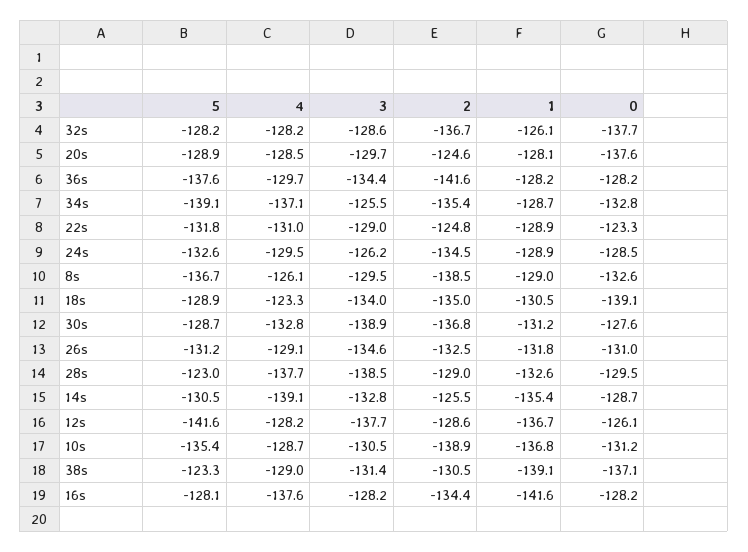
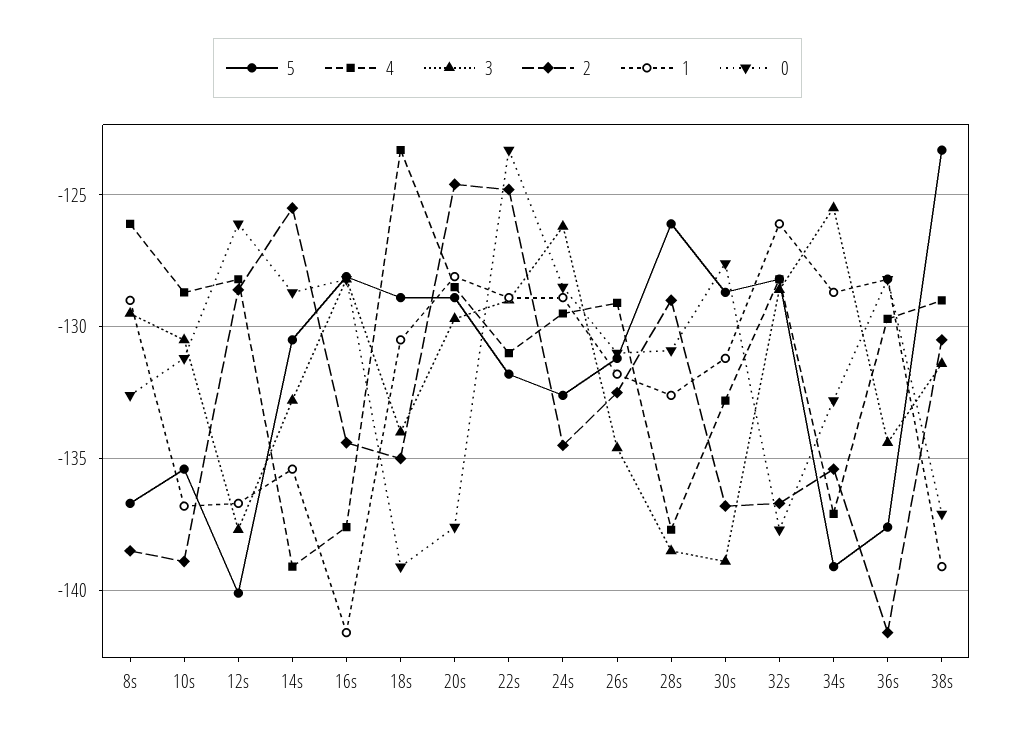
  {
    "5": {
      "32s": -128.2,
      "20s": -128.9,
      "36s": -137.6,
      "34s": -139.1,
      "22s": -131.8,
      "24s": -132.6,
      "8s": -136.7,
      "18s": -128.9,
      "30s": -128.7,
      "26s": -131.2,
-     "28s": -123,
+     "28s": -126,
      "14s": -130.5,
-     "12s": -141.6,
+     "12s": -140,
      "10s": -135.4,
      "38s": -123.3,
      "16s": -128.1
    },
    "4": {
      "32s": -128.2,
      "20s": -128.5,
      "36s": -129.7,
      "34s": -137.1,
      "22s": -131,
      "24s": -129.5,
      "8s": -126.1,
      "18s": -123.3,
      "30s": -132.8,
      "26s": -129.1,
      "28s": -137.7,
      "14s": -139.1,
      "12s": -128.2,
      "10s": -128.7,
      "38s": -129,
      "16s": -137.6
    },
    "3": {
      "32s": -128.6,
      "20s": -129.7,
      "36s": -134.4,
      "34s": -125.5,
      "22s": -129,
      "24s": -126.2,
      "8s": -129.5,
      "18s": -134,
      "30s": -138.9,
      "26s": -134.6,
      "28s": -138.5,
      "14s": -132.8,
      "12s": -137.7,
      "10s": -130.5,
      "38s": -131.4,
      "16s": -128.2
    },
    "2": {
      "32s": -136.7,
      "20s": -124.6,
      "36s": -141.6,
      "34s": -135.4,
      "22s": -124.8,
      "24s": -134.5,
      "8s": -138.5,
      "18s": -135,
      "30s": -136.8,
      "26s": -132.5,
      "28s": -129,
      "14s": -125.5,
      "12s": -128.6,
      "10s": -138.9,
      "38s": -130.5,
      "16s": -134.4
    },
    "1": {
      "32s": -126.1,
      "20s": -128.1,
      "36s": -128.2,
      "34s": -128.7,
      "22s": -128.9,
      "24s": -128.9,
      "8s": -129,
      "18s": -130.5,
      "30s": -131.2,
      "26s": -131.8,
      "28s": -132.6,
      "14s": -135.4,
      "12s": -136.7,
      "10s": -136.8,
      "38s": -139.1,
      "16s": -141.6
    },
    "0": {
      "32s": -137.7,
      "20s": -137.6,
      "36s": -128.2,
      "34s": -132.8,
      "22s": -123.3,
      "24s": -128.5,
      "8s": -132.6,
      "18s": -139.1,
      "30s": -127.6,
      "26s": -131,
-     "28s": -129.5,
+     "28s": -131,
      "14s": -128.7,
      "12s": -126.1,
      "10s": -131.2,
      "38s": -137.1,
      "16s": -128.2
    }
  }

